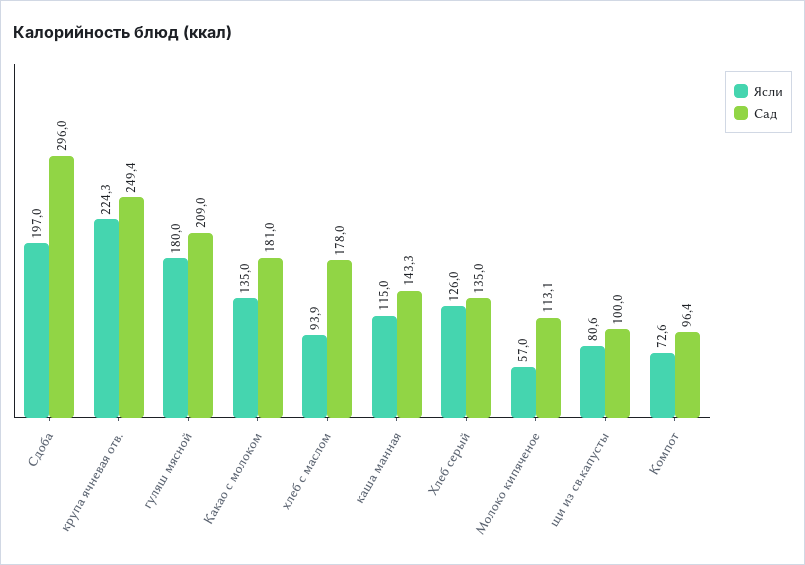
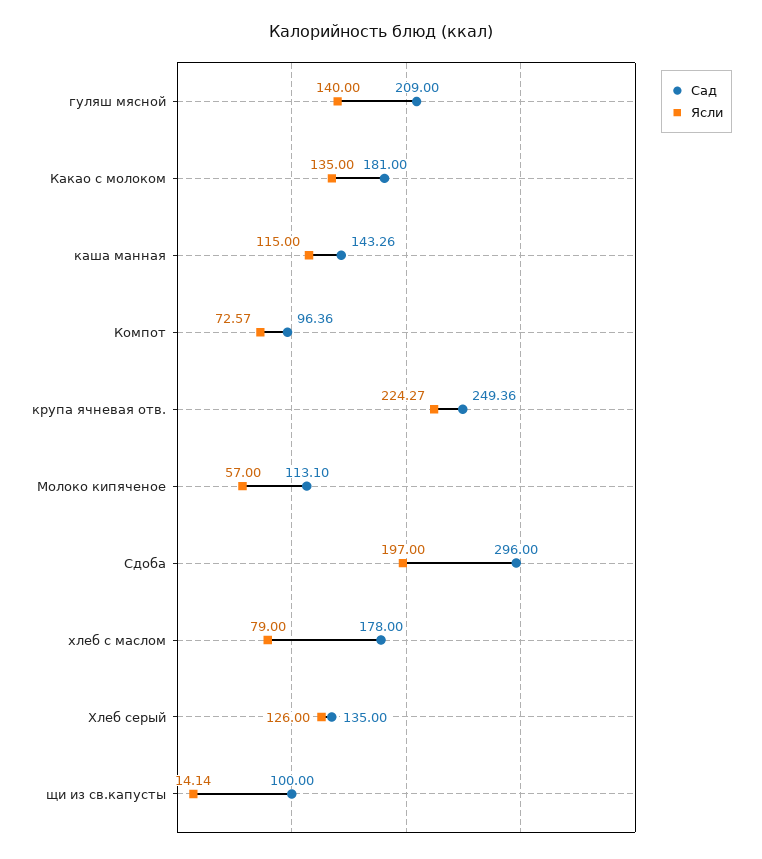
  {
    "Ясли": {
      "Сдоба": 197,
      "крупа ячневая отв.": 224.27,
-     "гуляш мясной": 180,
+     "гуляш мясной": 140,
      "Какао с молоком": 135,
-     "хлеб с маслом": 93.9,
+     "хлеб с маслом": 79,
      "каша манная": 115,
      "Хлеб серый": 126,
      "Молоко кипяченое": 57,
-     "щи из св.капусты": 80.6,
+     "щи из св.капусты": 14.14,
      "Компот": 72.57
    },
    "Сад": {
      "Сдоба": 296,
      "крупа ячневая отв.": 249.36,
      "гуляш мясной": 209,
      "Какао с молоком": 181,
      "хлеб с маслом": 178,
      "каша манная": 143.26,
      "Хлеб серый": 135,
      "Молоко кипяченое": 113.1,
      "щи из св.капусты": 100,
      "Компот": 96.36
    }
  }

